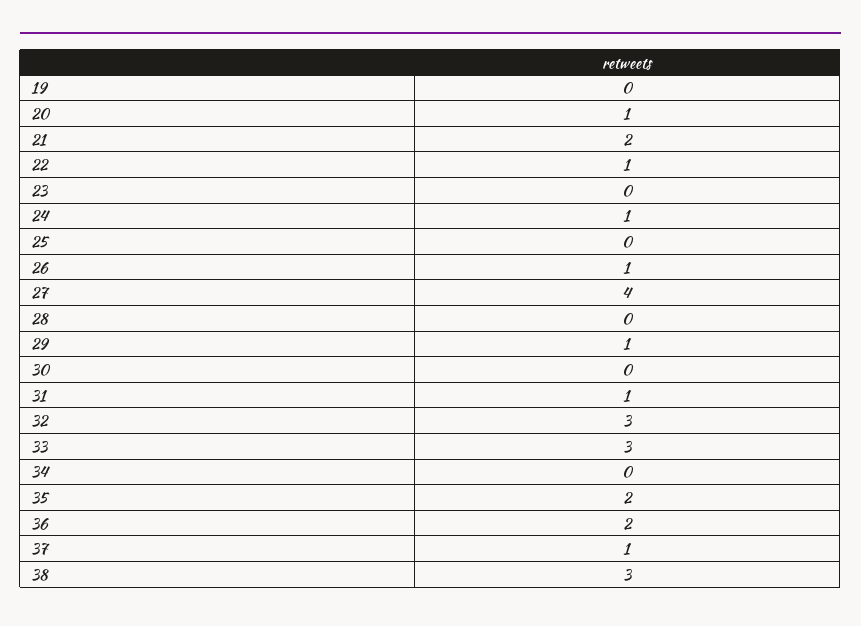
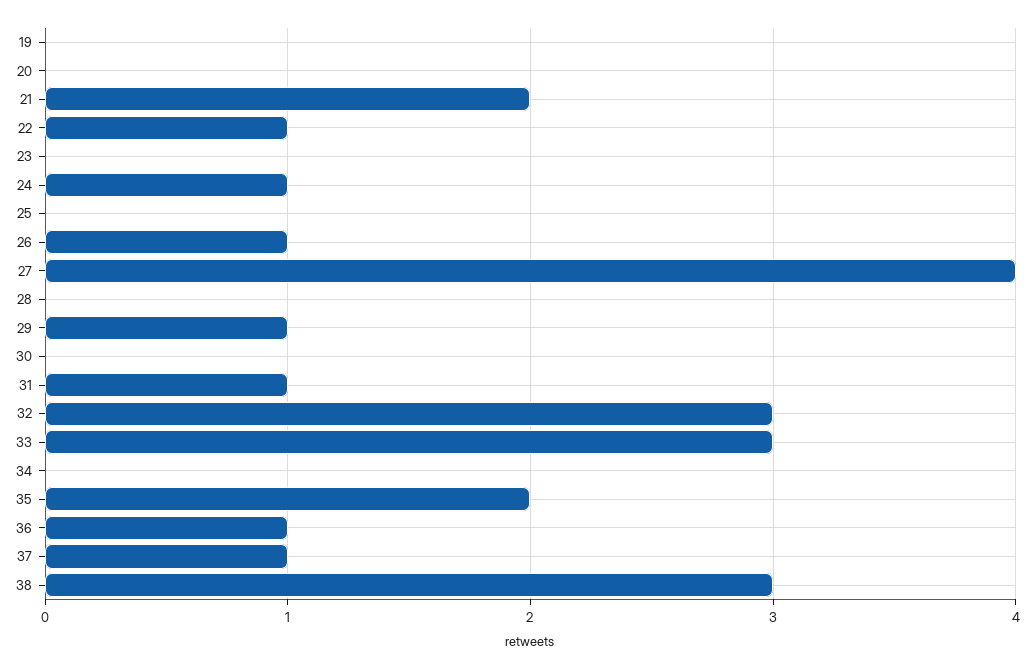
  {
    "19": 0,
-   "20": 1,
+   "20": 0,
    "21": 2,
    "22": 1,
    "23": 0,
    "24": 1,
    "25": 0,
    "26": 1,
    "27": 4,
    "28": 0,
    "29": 1,
    "30": 0,
    "31": 1,
    "32": 3,
    "33": 3,
    "34": 0,
    "35": 2,
-   "36": 2,
+   "36": 1,
    "37": 1,
    "38": 3
  }

